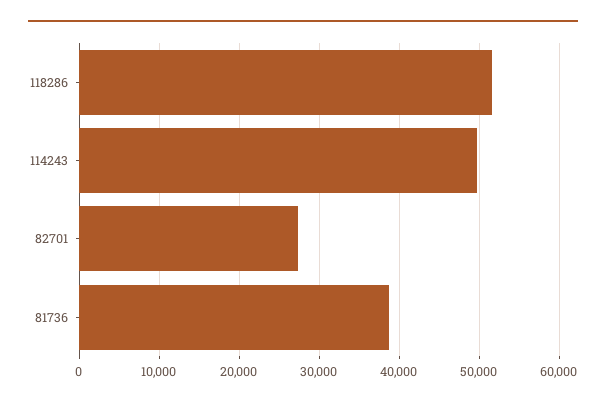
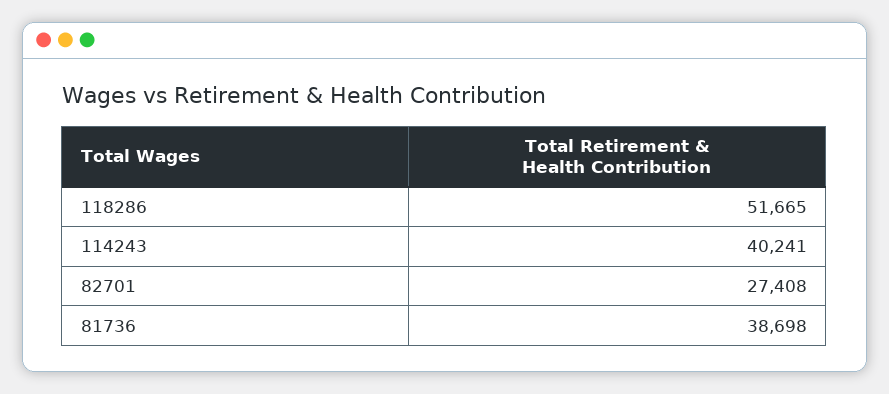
  {
    "118286": 51665,
-   "114243": 50000,
+   "114243": 40241,
    "82701": 27408,
    "81736": 38698
  }

